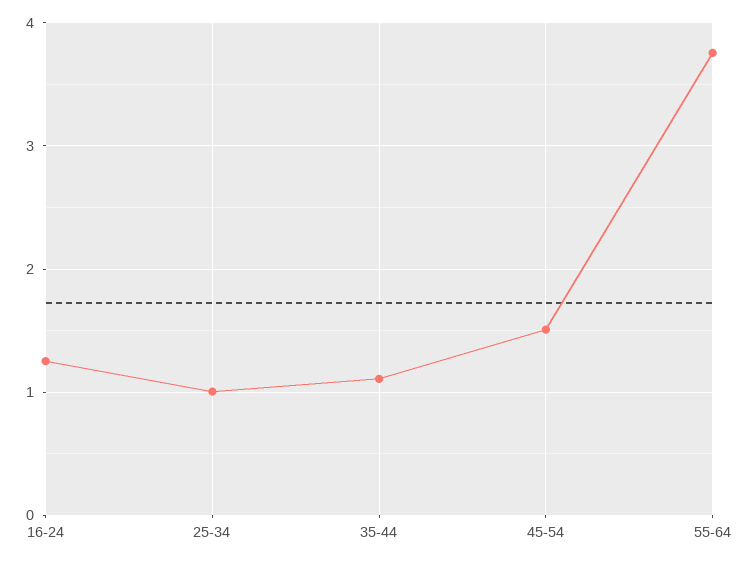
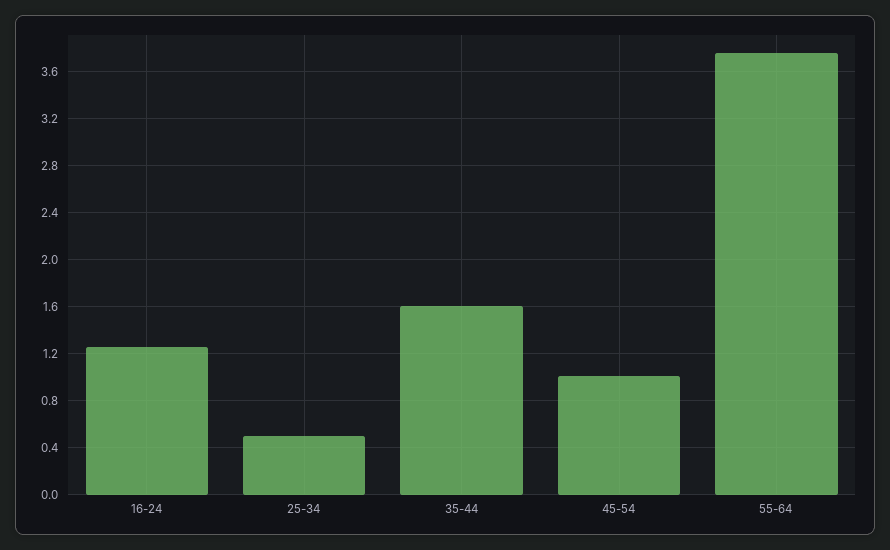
  {
    "16-24": 1.3,
-   "25-34": 1,
+   "25-34": 0.5,
-   "35-44": 1.1,
+   "35-44": 1.6,
-   "45-54": 1.5,
+   "45-54": 1,
    "55-64": 3.8
  }

